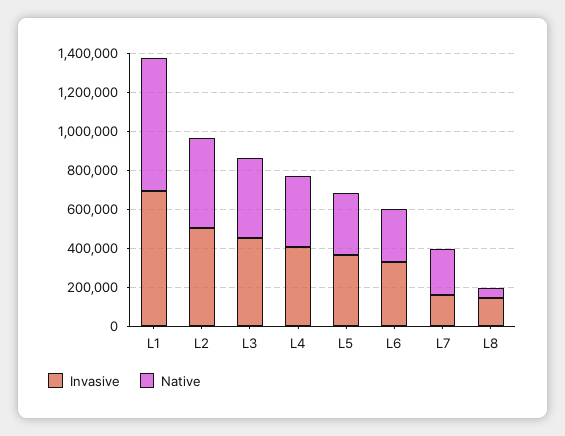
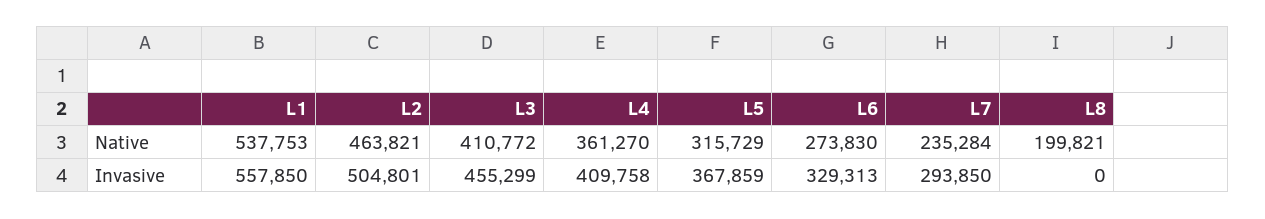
  {
    "Invasive": {
-     "L1": 700000,
+     "L1": 557850,
      "L2": 504801,
      "L3": 455299,
      "L4": 409758,
      "L5": 367859,
      "L6": 329313,
-     "L7": 150000,
+     "L7": 293850,
-     "L8": 150000
+     "L8": 0
    },
    "Native": {
-     "L1": 700000,
+     "L1": 537753,
      "L2": 463821,
      "L3": 410772,
      "L4": 361270,
      "L5": 315729,
      "L6": 273830,
      "L7": 235284,
-     "L8": 50000
+     "L8": 199821
    }
  }

